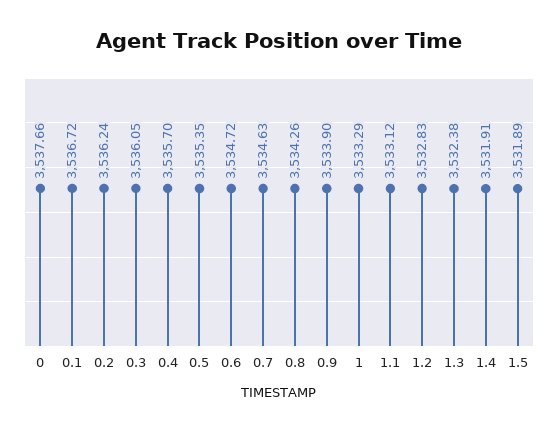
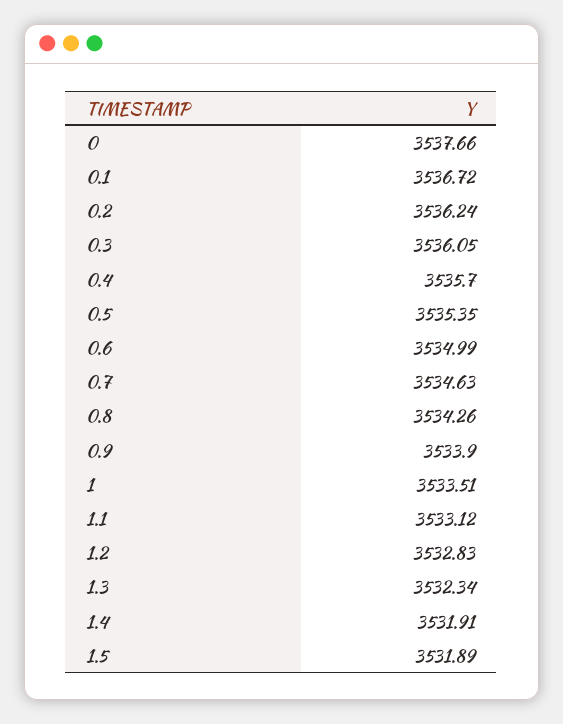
  {
    "0": 3537.66,
    "0.1": 3536.72,
    "0.2": 3536.24,
    "0.3": 3536.05,
    "0.4": 3535.7,
    "0.5": 3535.35,
-   "0.6": 3534.72,
+   "0.6": 3534.99,
    "0.7": 3534.63,
    "0.8": 3534.26,
    "0.9": 3533.9,
-   "1": 3533.29,
+   "1": 3533.51,
    "1.1": 3533.12,
    "1.2": 3532.83,
-   "1.3": 3532.38,
+   "1.3": 3532.34,
    "1.4": 3531.91,
    "1.5": 3531.89
  }

